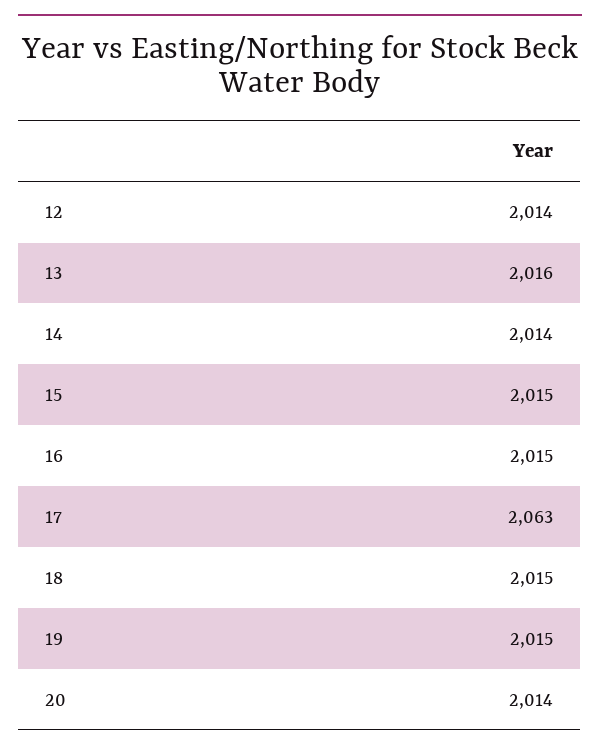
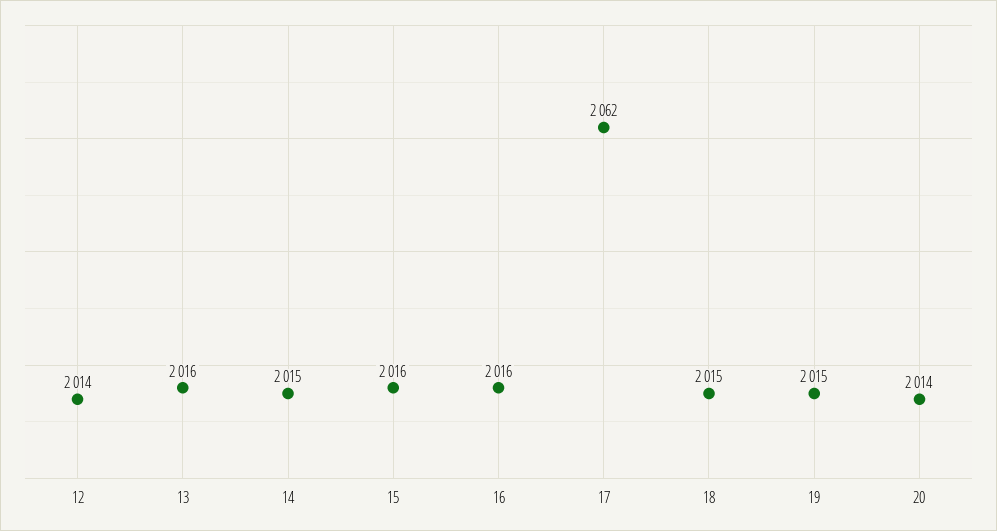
  {
    "12": 2014,
    "13": 2016,
-   "14": 2014,
+   "14": 2015,
-   "15": 2015,
+   "15": 2016,
-   "16": 2015,
+   "16": 2016,
-   "17": 2063,
+   "17": 2062,
    "18": 2015,
    "19": 2015,
    "20": 2014
  }

